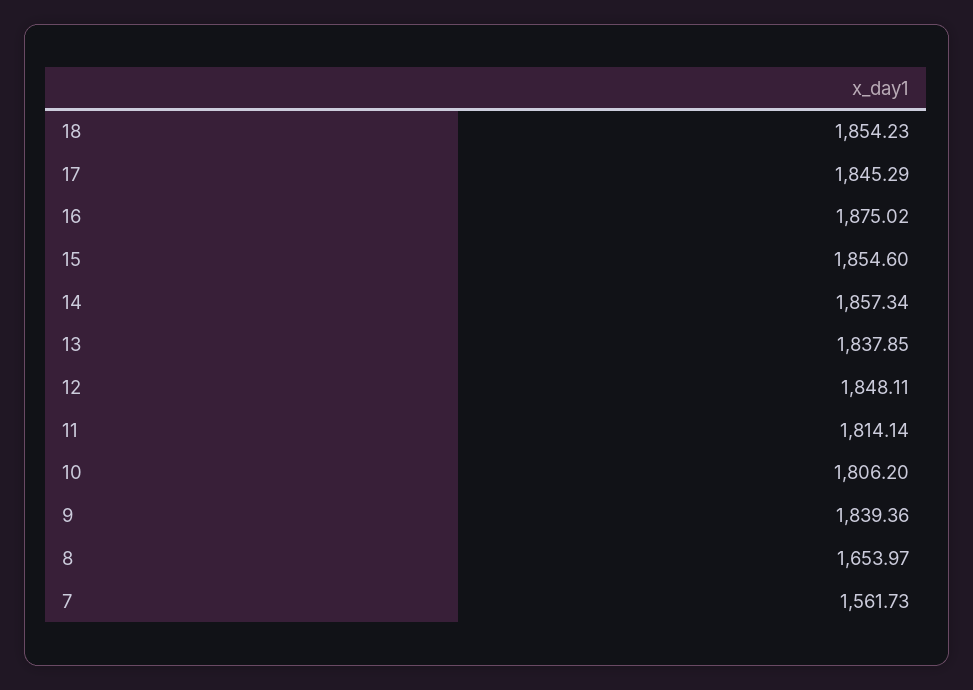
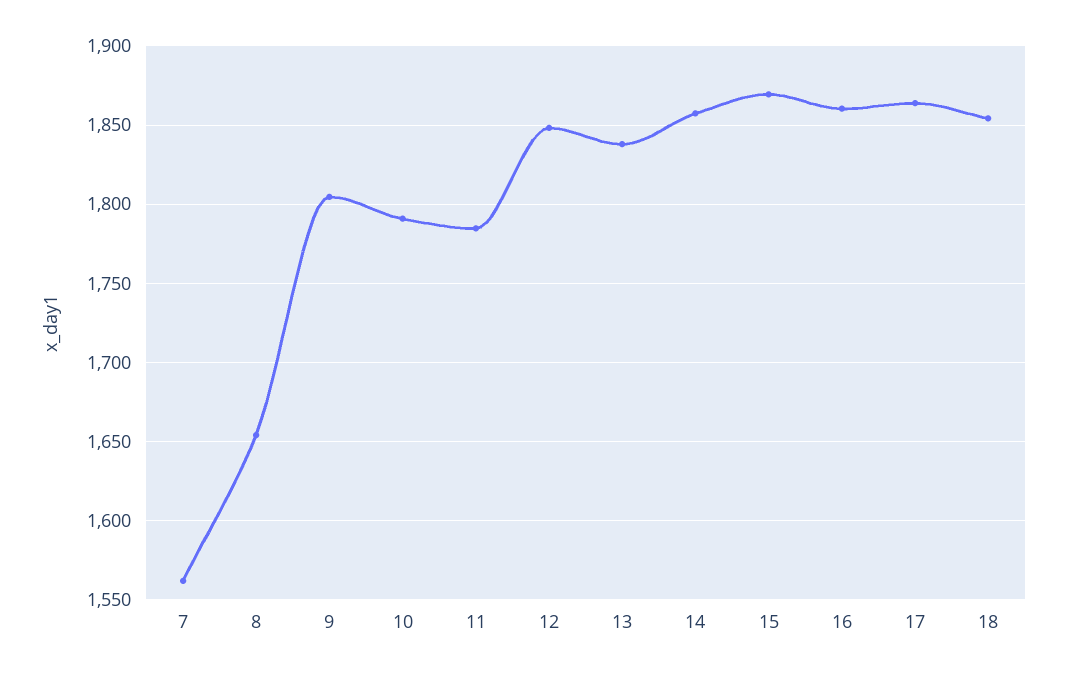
  {
    "18": 1854.23,
-   "17": 1845.29,
+   "17": 1865,
-   "16": 1875.02,
+   "16": 1860,
-   "15": 1854.6,
+   "15": 1870,
    "14": 1857.34,
    "13": 1837.85,
    "12": 1848.11,
-   "11": 1814.14,
+   "11": 1785,
-   "10": 1806.2,
+   "10": 1790,
-   "9": 1839.36,
+   "9": 1805,
    "8": 1653.97,
    "7": 1561.73
  }

